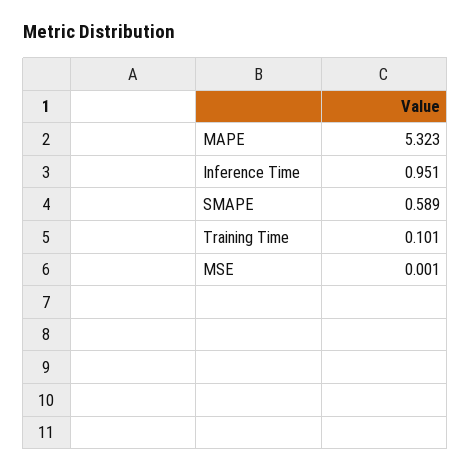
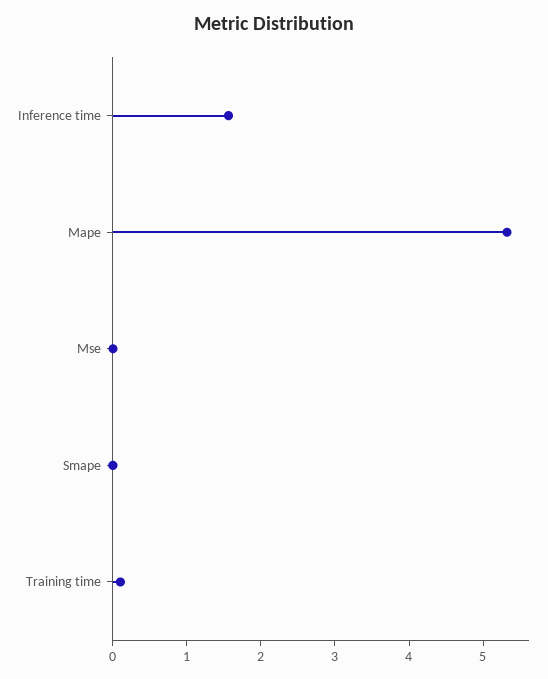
  {
    "MAPE": 5.323,
-   "Inference Time": 0.951,
+   "Inference Time": 1.6,
-   "SMAPE": 0.589,
+   "SMAPE": 0,
    "Training Time": 0.101,
    "MSE": 0.001
  }

